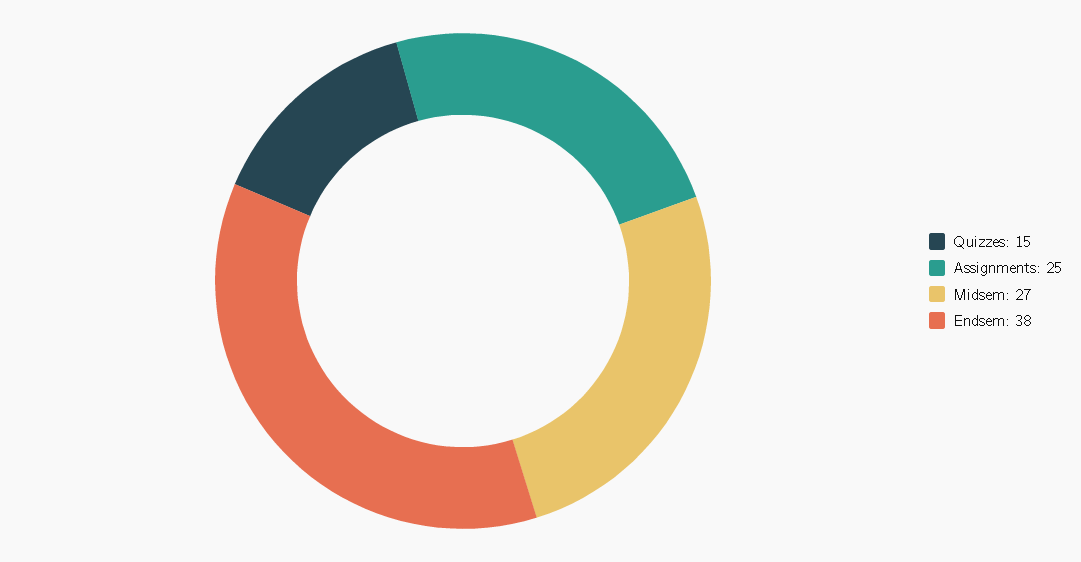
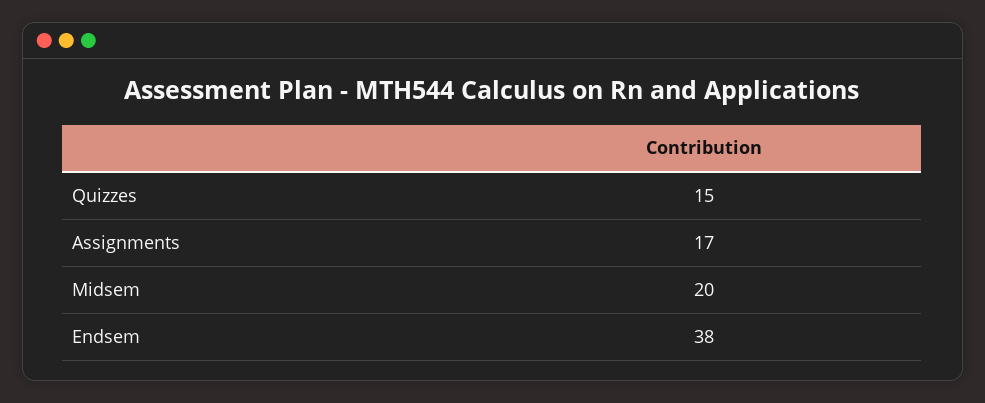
  {
    "Quizzes": 15,
-   "Assignments": 25,
+   "Assignments": 17,
-   "Midsem": 27,
+   "Midsem": 20,
    "Endsem": 38
  }

